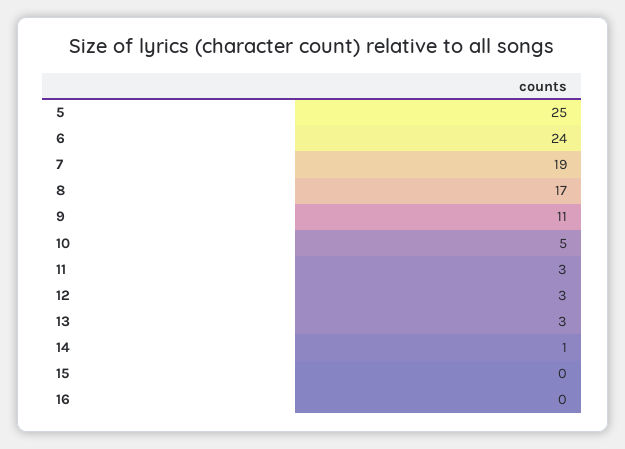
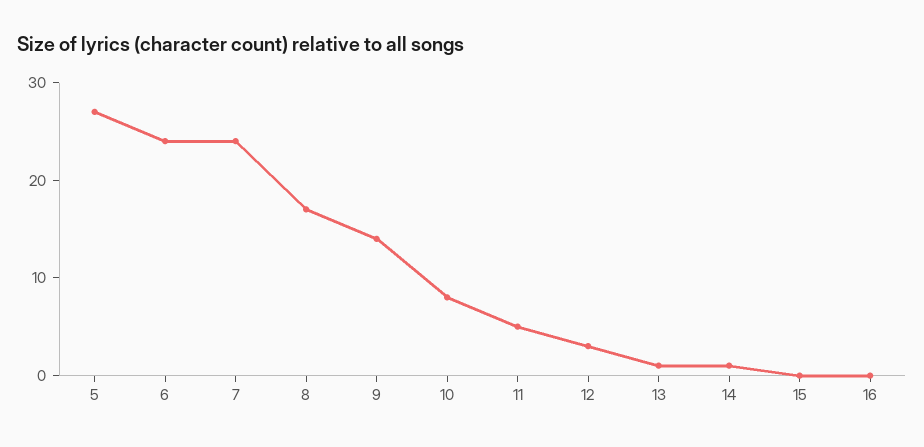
  {
-   "5": 25,
+   "5": 27,
    "6": 24,
-   "7": 19,
+   "7": 24,
    "8": 17,
-   "9": 11,
+   "9": 14,
-   "10": 5,
+   "10": 8,
-   "11": 3,
+   "11": 5,
    "12": 3,
-   "13": 3,
+   "13": 1,
    "14": 1,
    "15": 0,
    "16": 0
  }

